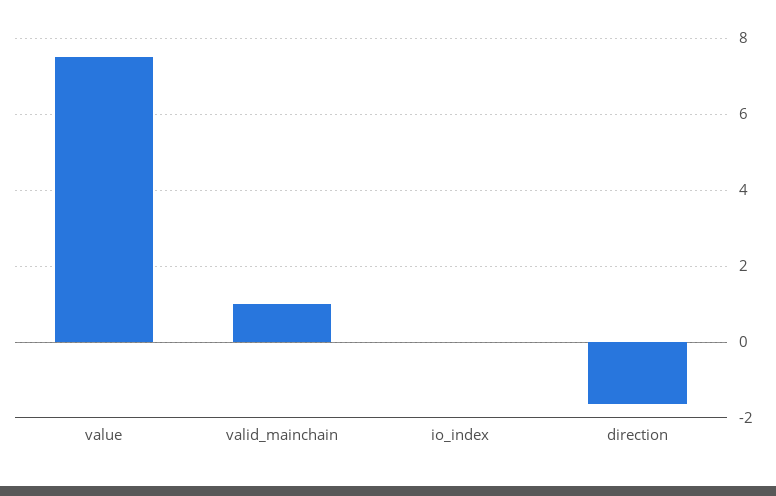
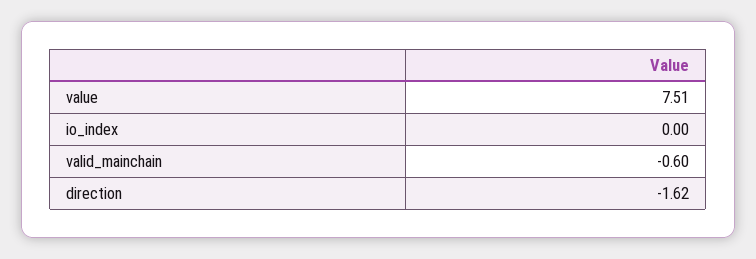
  {
    "value": 7.51,
-   "valid_mainchain": 1,
+   "valid_mainchain": -0.6,
    "io_index": 0,
    "direction": -1.62
  }

